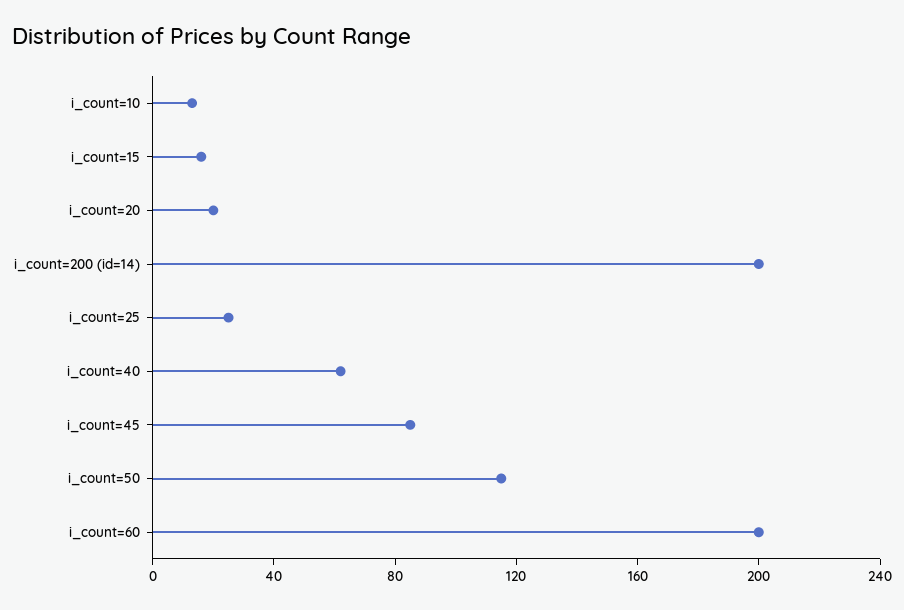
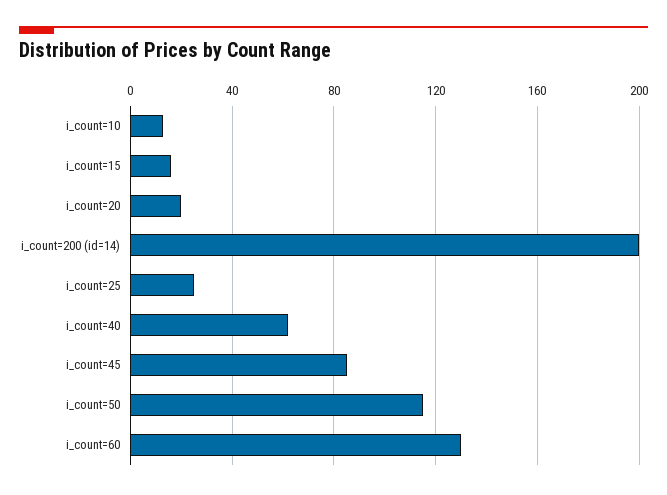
  {
    "i_count=10": 15,
    "i_count=15": 15,
    "i_count=20": 20,
    "i_count=200 (id=14)": 200,
    "i_count=25": 25,
    "i_count=40": 60,
    "i_count=45": 85,
    "i_count=50": 115,
-   "i_count=60": 200
+   "i_count=60": 130
  }

